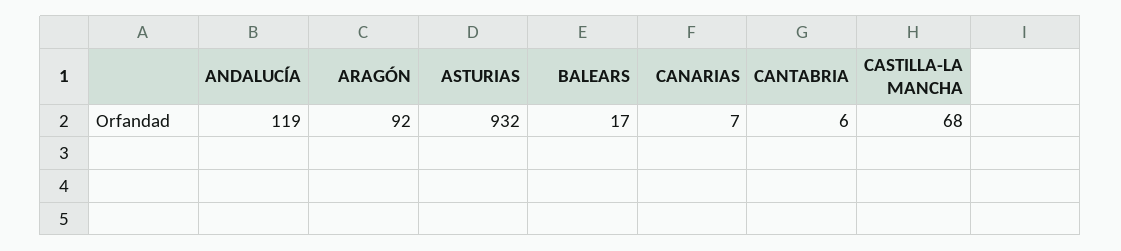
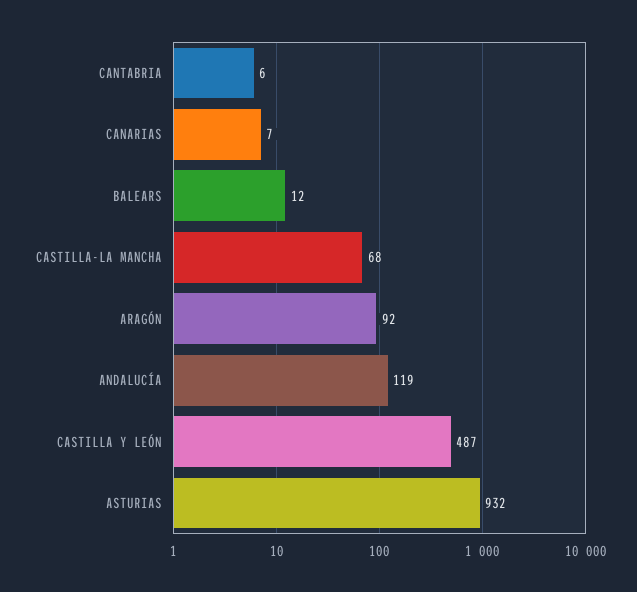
  {
    "ANDALUCÍA": 119,
    "ARAGÓN": 92,
    "ASTURIAS": 932,
-   "BALEARS": 17,
+   "BALEARS": 12,
    "CANARIAS": 7,
    "CANTABRIA": 6,
-   "CASTILLA-LA MANCHA": 68
+   "CASTILLA-LA MANCHA": 68,
+   "CASTILLA Y LEÓN": 487
  }

